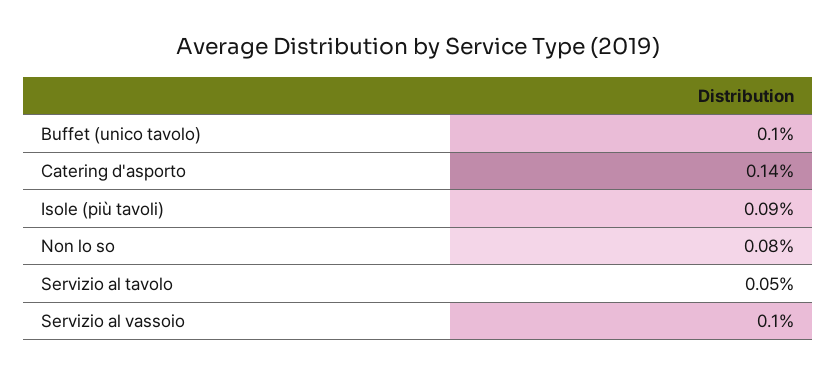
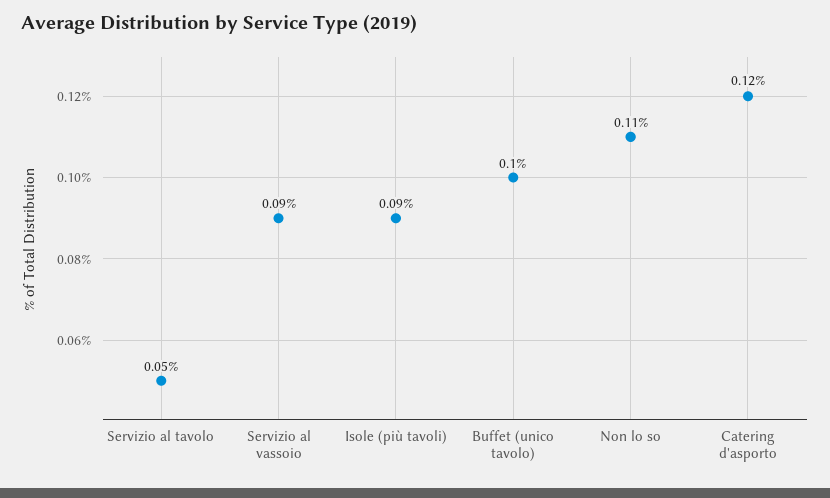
  {
    "Buffet (unico tavolo)": 0.1,
-   "Catering d'asporto": 0.14,
+   "Catering d'asporto": 0.12,
    "Isole (più tavoli)": 0.09,
-   "Non lo so": 0.08,
+   "Non lo so": 0.11,
    "Servizio al tavolo": 0.05,
-   "Servizio al vassoio": 0.1
+   "Servizio al vassoio": 0.09
  }

